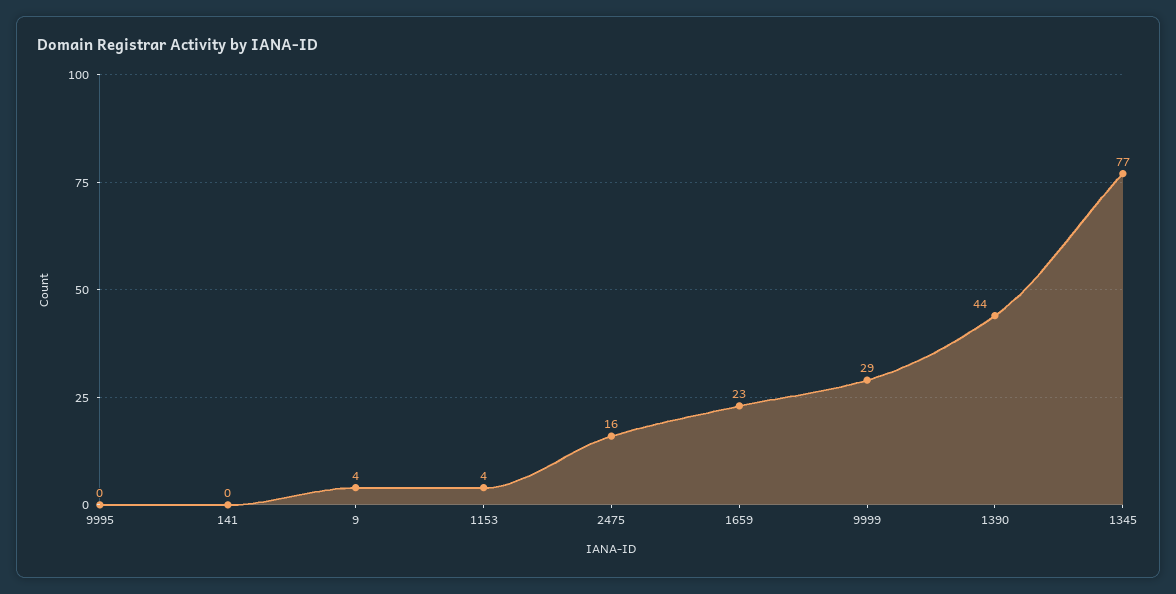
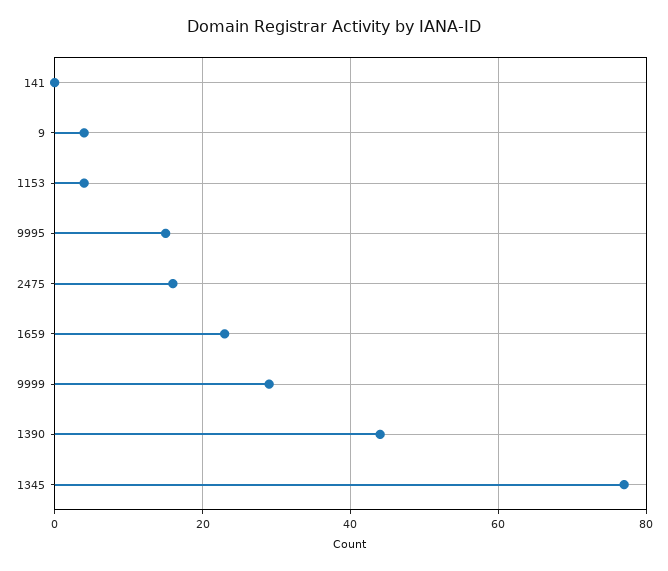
  {
-   "9995": 0,
+   "9995": 15,
    "141": 0,
    "9": 4,
    "1153": 4,
    "2475": 16,
    "1659": 23,
    "9999": 29,
    "1390": 44,
    "1345": 77
  }

